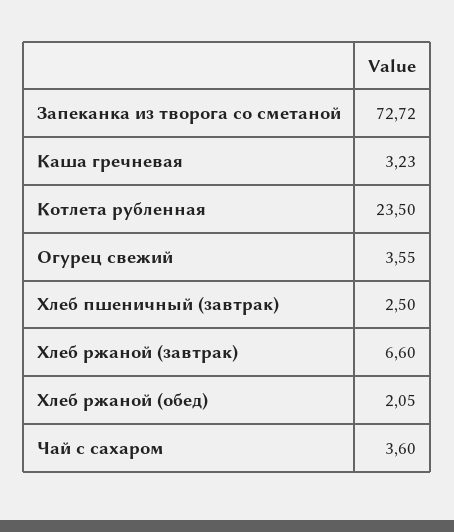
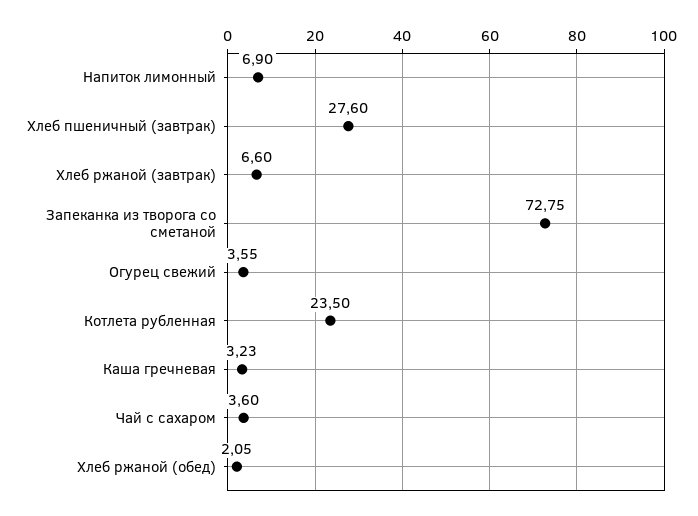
  {
-   "Запеканка из творога со сметаной": 72.72,
+   "Запеканка из творога со сметаной": 72.75,
    "Каша гречневая": 3.23,
    "Котлета рубленная": 23.5,
    "Огурец свежий": 3.55,
-   "Хлеб пшеничный (завтрак)": 2.5,
+   "Хлеб пшеничный (завтрак)": 27.6,
    "Хлеб ржаной (завтрак)": 6.6,
    "Хлеб ржаной (обед)": 2.05,
-   "Чай с сахаром": 3.6
+   "Чай с сахаром": 3.6,
+   "Напиток лимонный": 6.9
  }

